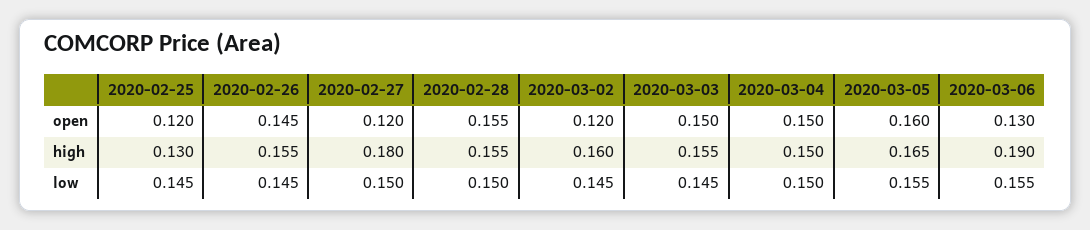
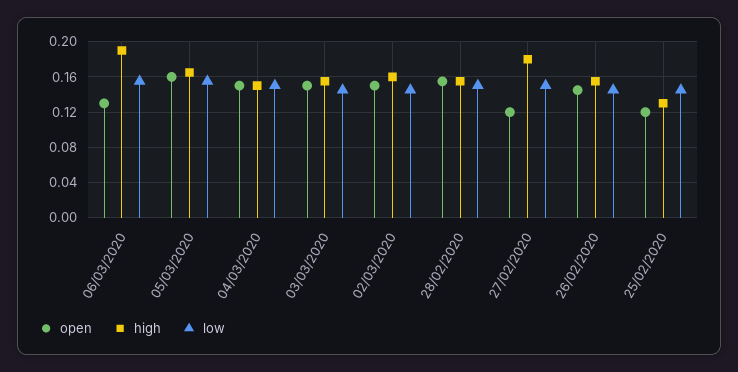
  {
    "open": {
      "2020-02-25": 0.12,
      "2020-02-26": 0.145,
      "2020-02-27": 0.12,
      "2020-02-28": 0.155,
-     "2020-03-02": 0.12,
+     "2020-03-02": 0.15,
      "2020-03-03": 0.15,
      "2020-03-04": 0.15,
      "2020-03-05": 0.16,
      "2020-03-06": 0.13
    },
    "high": {
      "2020-02-25": 0.13,
      "2020-02-26": 0.155,
      "2020-02-27": 0.18,
      "2020-02-28": 0.155,
      "2020-03-02": 0.16,
      "2020-03-03": 0.155,
      "2020-03-04": 0.15,
      "2020-03-05": 0.165,
      "2020-03-06": 0.19
    },
    "low": {
      "2020-02-25": 0.145,
      "2020-02-26": 0.145,
      "2020-02-27": 0.15,
      "2020-02-28": 0.15,
      "2020-03-02": 0.145,
      "2020-03-03": 0.145,
      "2020-03-04": 0.15,
      "2020-03-05": 0.155,
      "2020-03-06": 0.155
    }
  }

